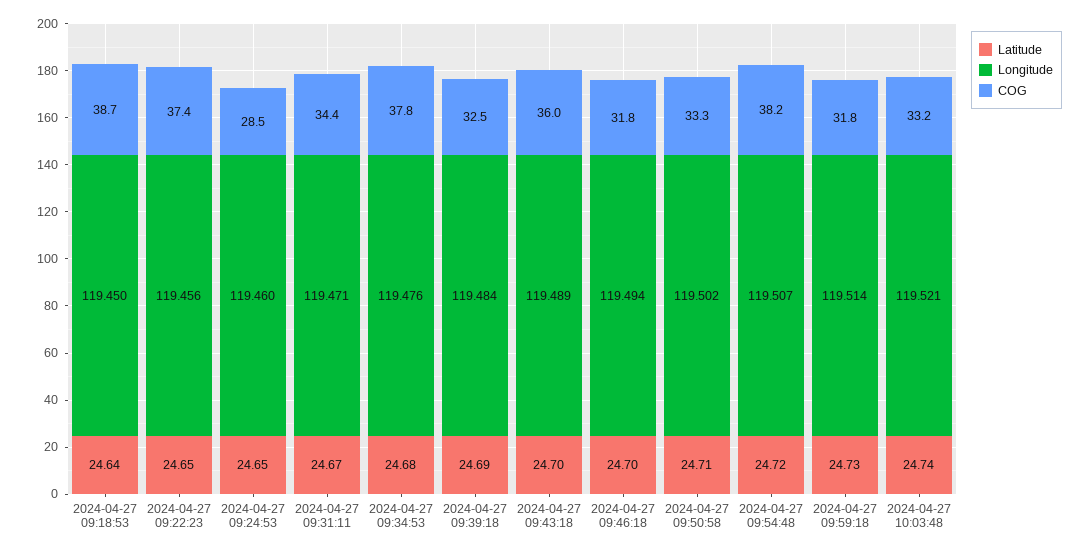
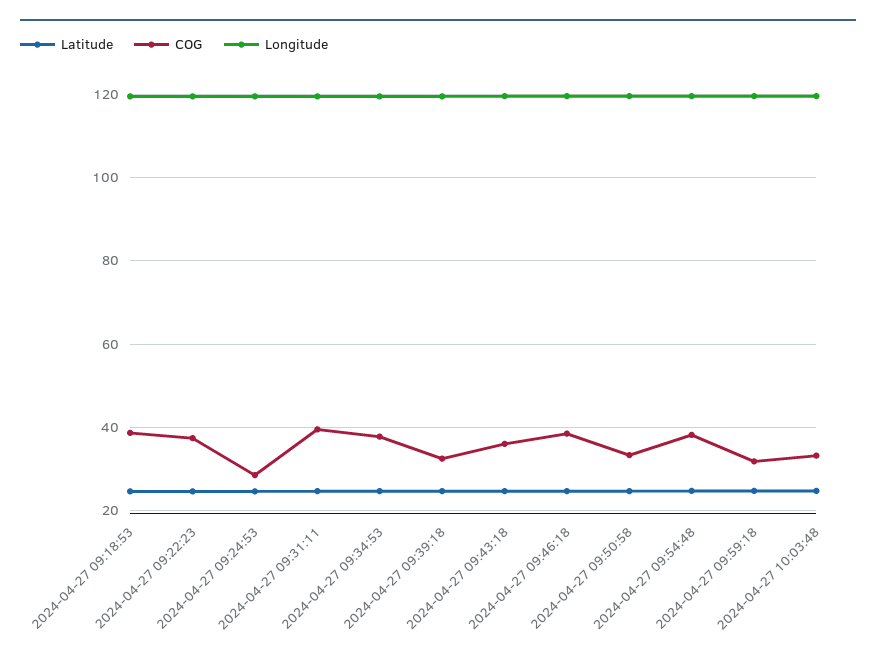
  {
    "Latitude": {
      "2024-04-27 09:18:53": 24.64,
      "2024-04-27 09:22:23": 24.65,
      "2024-04-27 09:24:53": 24.65,
      "2024-04-27 09:31:11": 24.67,
      "2024-04-27 09:34:53": 24.68,
      "2024-04-27 09:39:18": 24.69,
      "2024-04-27 09:43:18": 24.7,
      "2024-04-27 09:46:18": 24.7,
      "2024-04-27 09:50:58": 24.71,
      "2024-04-27 09:54:48": 24.72,
      "2024-04-27 09:59:18": 24.73,
      "2024-04-27 10:03:48": 24.74
    },
    "Longitude": {
      "2024-04-27 09:18:53": 119.45,
      "2024-04-27 09:22:23": 119.456,
      "2024-04-27 09:24:53": 119.46,
      "2024-04-27 09:31:11": 119.471,
      "2024-04-27 09:34:53": 119.476,
      "2024-04-27 09:39:18": 119.484,
      "2024-04-27 09:43:18": 119.489,
      "2024-04-27 09:46:18": 119.494,
      "2024-04-27 09:50:58": 119.502,
      "2024-04-27 09:54:48": 119.507,
      "2024-04-27 09:59:18": 119.514,
      "2024-04-27 10:03:48": 119.521
    },
    "COG": {
      "2024-04-27 09:18:53": 38.7,
      "2024-04-27 09:22:23": 37.4,
      "2024-04-27 09:24:53": 28.5,
-     "2024-04-27 09:31:11": 34.4,
+     "2024-04-27 09:31:11": 40,
      "2024-04-27 09:34:53": 37.8,
      "2024-04-27 09:39:18": 32.5,
      "2024-04-27 09:43:18": 36,
-     "2024-04-27 09:46:18": 31.8,
+     "2024-04-27 09:46:18": 38,
      "2024-04-27 09:50:58": 33.3,
      "2024-04-27 09:54:48": 38.2,
      "2024-04-27 09:59:18": 31.8,
      "2024-04-27 10:03:48": 33.2
    }
  }

